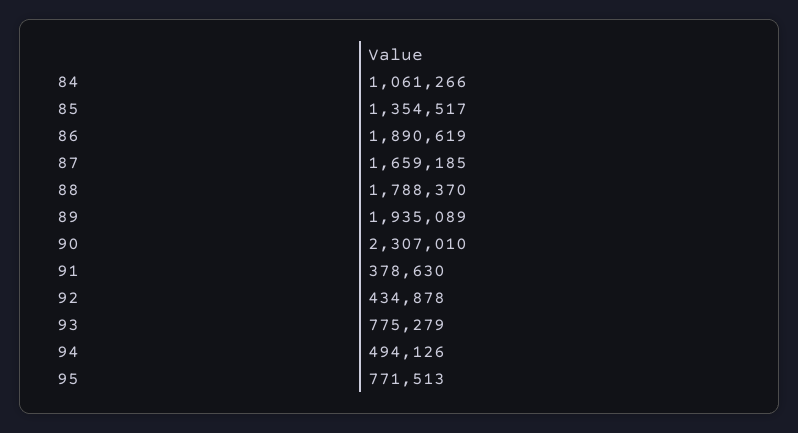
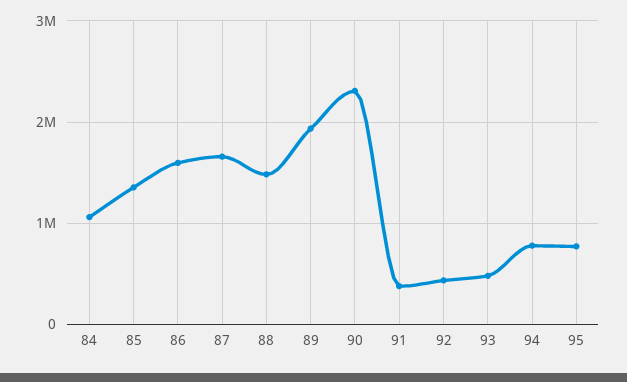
  {
    "84": 1061266,
    "85": 1354517,
-   "86": 1890619,
+   "86": 1600000,
    "87": 1659185,
-   "88": 1788370,
+   "88": 1500000,
    "89": 1935089,
    "90": 2307010,
    "91": 378630,
    "92": 434878,
-   "93": 775279,
+   "93": 500000,
-   "94": 494126,
+   "94": 800000,
    "95": 771513
  }

